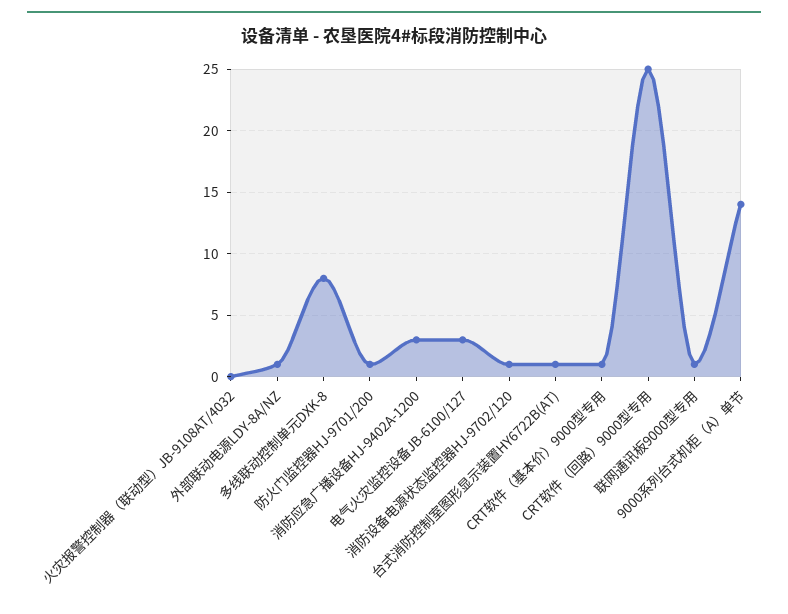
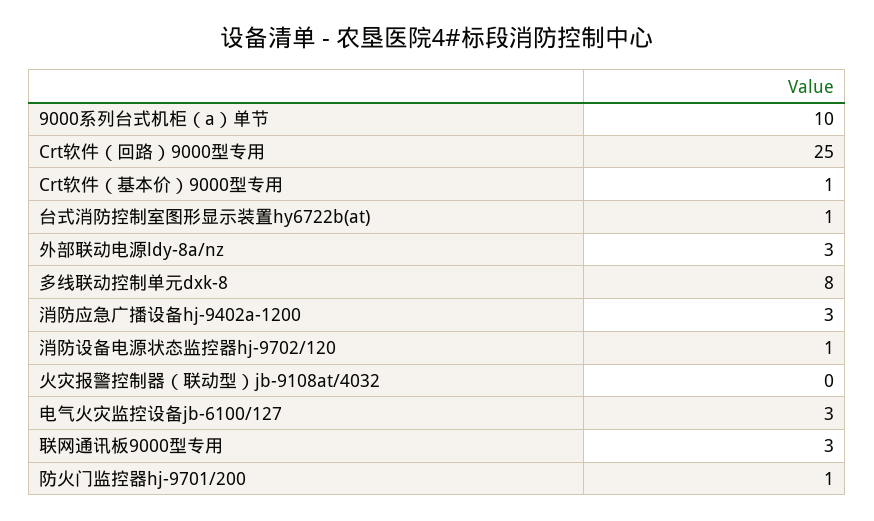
  {
    "火灾报警控制器（联动型）JB-9108AT/4032": 0,
-   "外部联动电源LDY-8A/NZ": 1,
+   "外部联动电源LDY-8A/NZ": 3,
    "多线联动控制单元DXK-8": 8,
    "防火门监控器HJ-9701/200": 1,
    "消防应急广播设备HJ-9402A-1200": 3,
    "电气火灾监控设备JB-6100/127": 3,
    "消防设备电源状态监控器HJ-9702/120": 1,
    "台式消防控制室图形显示装置HY6722B(AT)": 1,
    "CRT软件（基本价）9000型专用": 1,
    "CRT软件（回路）9000型专用": 25,
-   "联网通讯板9000型专用": 1,
+   "联网通讯板9000型专用": 3,
-   "9000系列台式机柜（A）单节": 14
+   "9000系列台式机柜（A）单节": 10
  }

